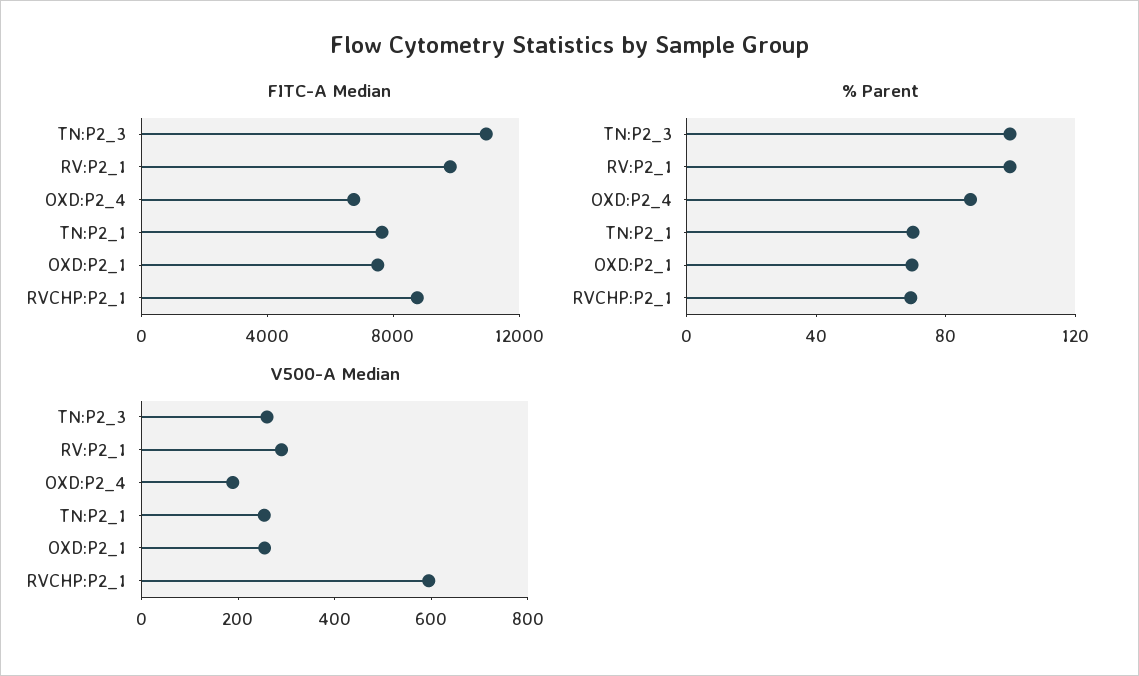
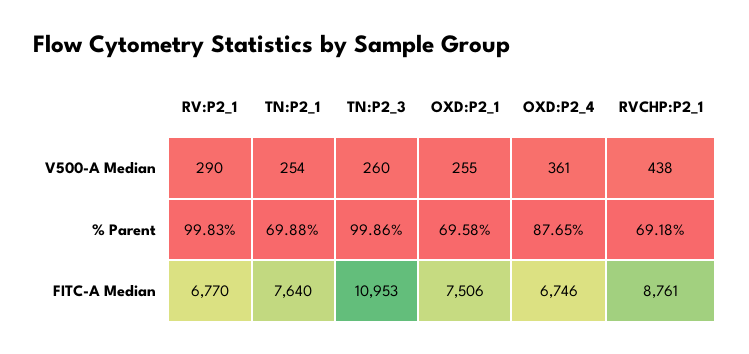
  {
    "FITC-A Median": {
      "TN:P2_3": 10953,
-     "RV:P2_1": 10000,
+     "RV:P2_1": 6770,
      "OXD:P2_4": 6746,
      "TN:P2_1": 7640,
      "OXD:P2_1": 7506,
      "RVCHP:P2_1": 8761
    },
    "% Parent": {
      "TN:P2_3": 99.86,
      "RV:P2_1": 99.83,
      "OXD:P2_4": 87.65,
      "TN:P2_1": 69.88,
      "OXD:P2_1": 69.58,
      "RVCHP:P2_1": 69.18
    },
    "V500-A Median": {
      "TN:P2_3": 260,
      "RV:P2_1": 290,
-     "OXD:P2_4": 200,
+     "OXD:P2_4": 361,
      "TN:P2_1": 254,
      "OXD:P2_1": 255,
-     "RVCHP:P2_1": 600
+     "RVCHP:P2_1": 438
    }
  }

